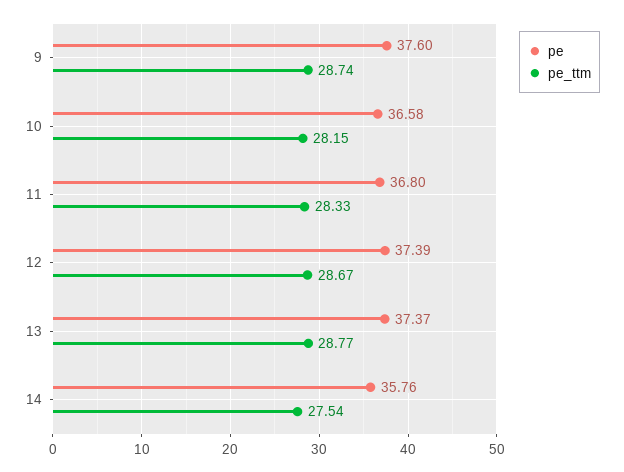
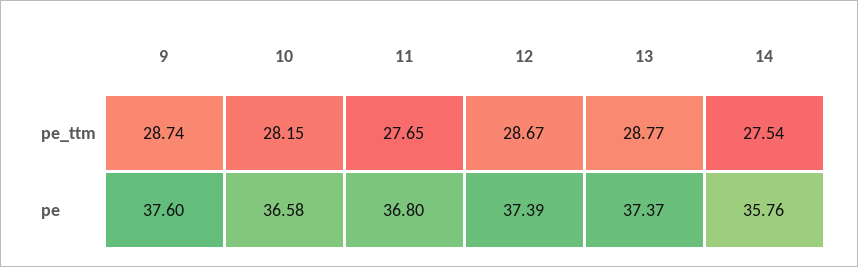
  {
    "pe": {
      "9": 37.6,
      "10": 36.58,
      "11": 36.8,
      "12": 37.39,
      "13": 37.37,
      "14": 35.76
    },
    "pe_ttm": {
      "9": 28.74,
      "10": 28.15,
-     "11": 28.33,
+     "11": 27.65,
      "12": 28.67,
      "13": 28.77,
      "14": 27.54
    }
  }

